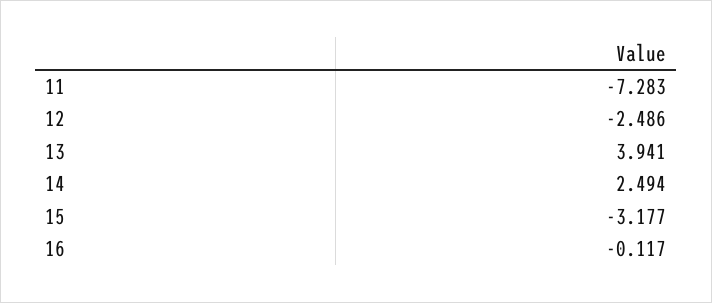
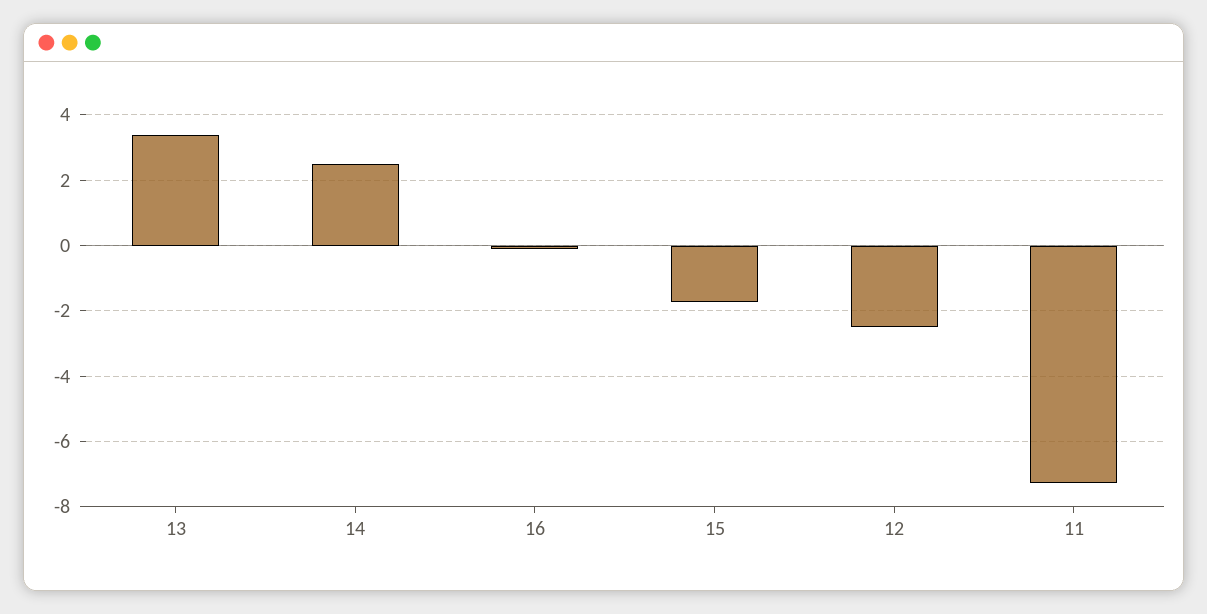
  {
    "11": -7.283,
    "12": -2.486,
-   "13": 3.941,
+   "13": 3.4,
    "14": 2.494,
-   "15": -3.177,
+   "15": -1.8,
    "16": -0.117
  }

